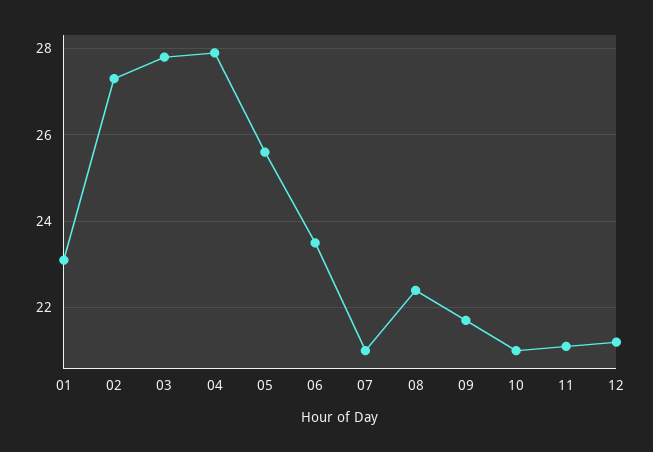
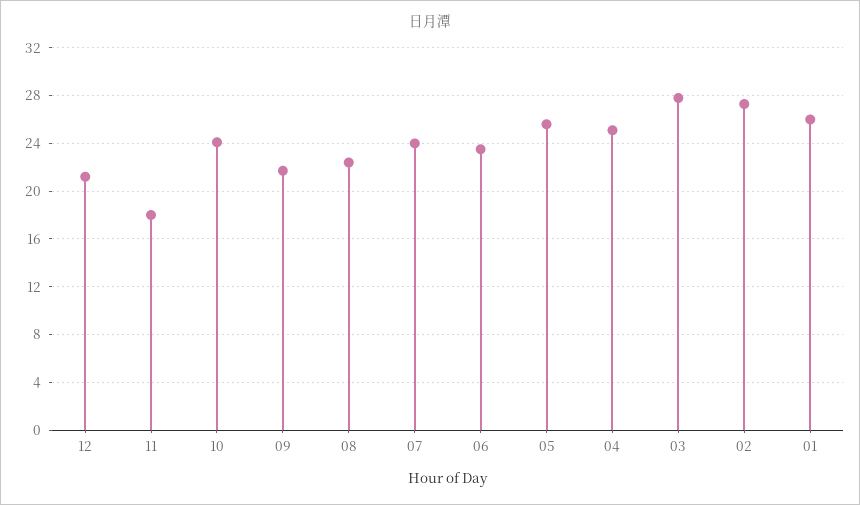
  {
-   "01": 23,
+   "01": 26,
    "02": 27.5,
    "03": 28,
-   "04": 28,
+   "04": 25,
    "05": 25.5,
    "06": 23.5,
-   "07": 21,
+   "07": 24,
    "08": 22.5,
    "09": 21.5,
-   "10": 21,
+   "10": 24,
-   "11": 21,
+   "11": 18,
    "12": 21
  }

